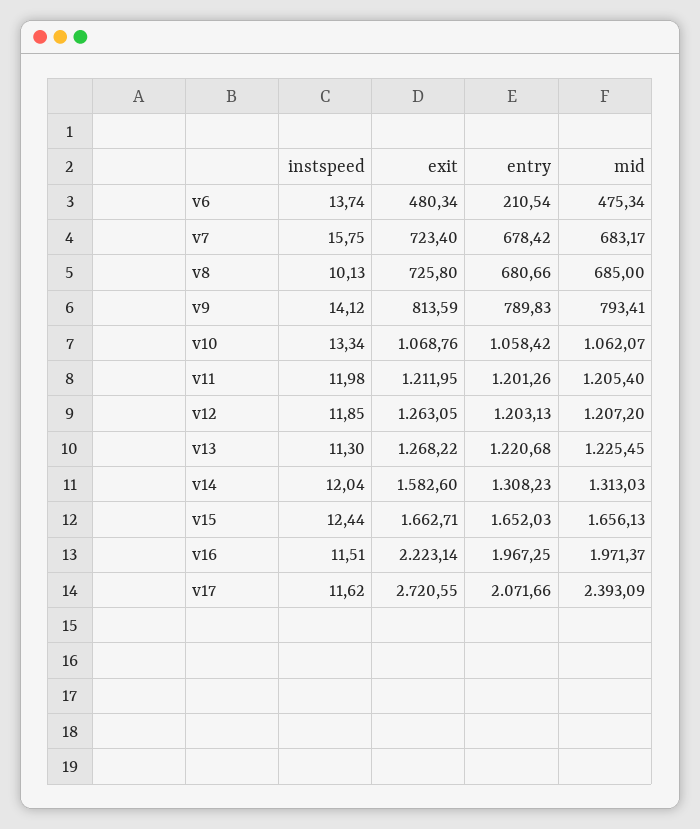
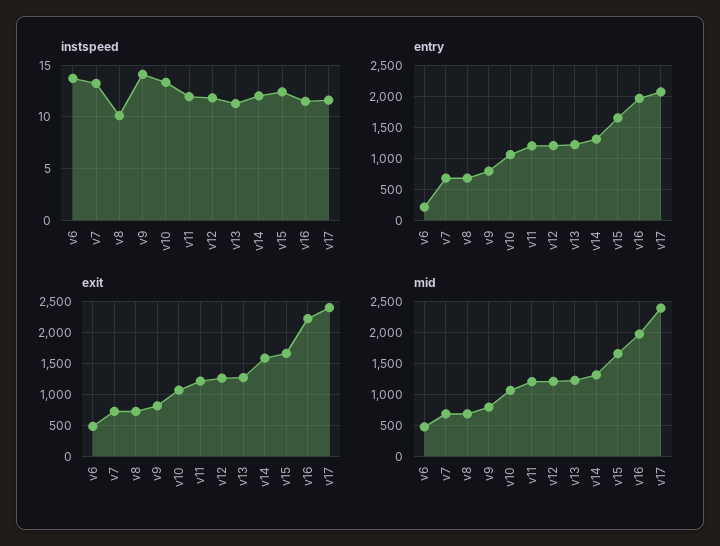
  {
    "instspeed": {
      "v6": 13.74,
-     "v7": 15.75,
+     "v7": 13,
      "v8": 10.13,
      "v9": 14.12,
      "v10": 13.34,
      "v11": 11.98,
      "v12": 11.85,
      "v13": 11.3,
      "v14": 12.04,
      "v15": 12.44,
      "v16": 11.51,
      "v17": 11.62
    },
    "exit": {
      "v6": 480.34,
      "v7": 723.4,
      "v8": 725.8,
      "v9": 813.59,
      "v10": 1068.76,
      "v11": 1211.95,
      "v12": 1263.05,
      "v13": 1268.22,
      "v14": 1582.6,
      "v15": 1662.71,
      "v16": 2223.14,
-     "v17": 2720.55
+     "v17": 2400
    },
    "entry": {
      "v6": 210.54,
      "v7": 678.42,
      "v8": 680.66,
      "v9": 789.83,
      "v10": 1058.42,
      "v11": 1201.26,
      "v12": 1203.13,
      "v13": 1220.68,
      "v14": 1308.23,
      "v15": 1652.03,
      "v16": 1967.25,
      "v17": 2071.66
    },
    "mid": {
      "v6": 475.34,
      "v7": 683.17,
      "v8": 685,
      "v9": 793.41,
      "v10": 1062.07,
      "v11": 1205.4,
      "v12": 1207.2,
      "v13": 1225.45,
      "v14": 1313.03,
      "v15": 1656.13,
      "v16": 1971.37,
      "v17": 2393.09
    }
  }

